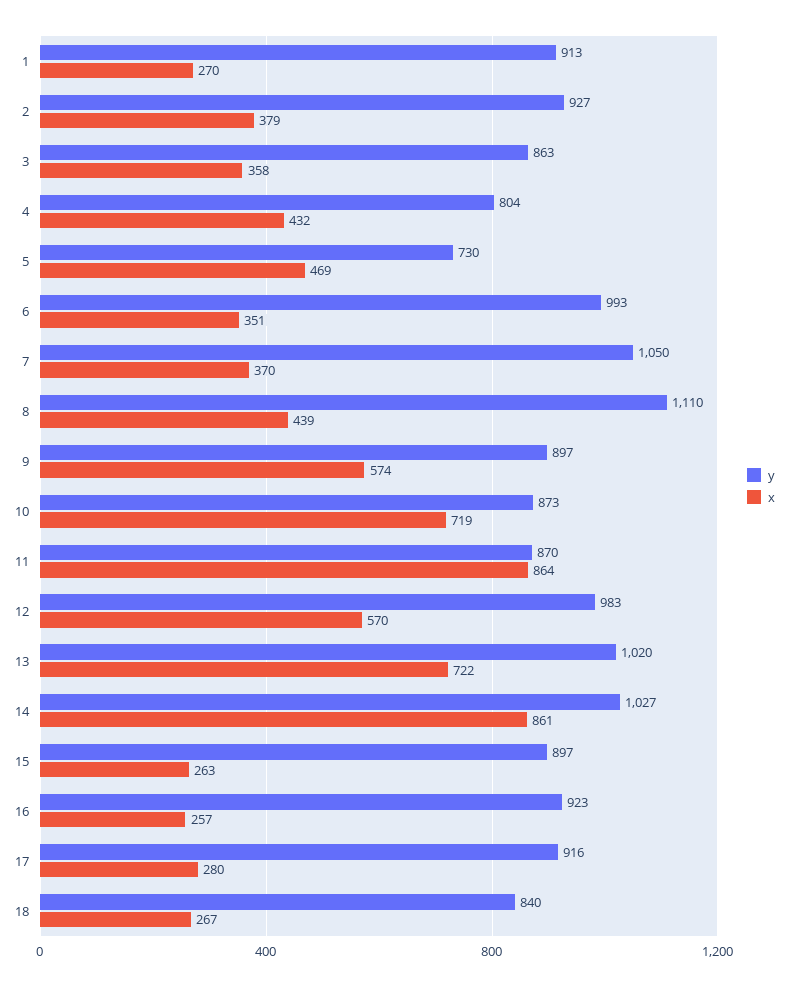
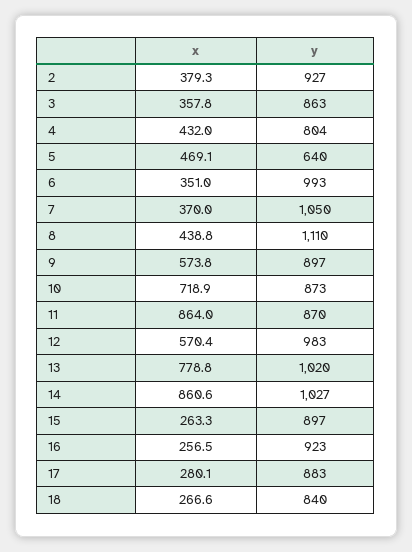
  {
    "y": {
-     "1": 913,
      "2": 927,
      "3": 863,
      "4": 804,
-     "5": 730,
+     "5": 640,
      "6": 993,
      "7": 1050,
      "8": 1110,
      "9": 897,
      "10": 873,
      "11": 870,
      "12": 983,
      "13": 1020,
      "14": 1027,
      "15": 897,
      "16": 923,
-     "17": 916,
+     "17": 883,
      "18": 840
    },
    "x": {
-     "1": 270,
      "2": 379.3,
      "3": 357.8,
      "4": 432,
      "5": 469.1,
      "6": 351,
      "7": 370,
      "8": 438.8,
      "9": 573.8,
      "10": 718.9,
      "11": 864,
      "12": 570.4,
-     "13": 722,
+     "13": 778.8,
      "14": 860.6,
      "15": 263.3,
      "16": 256.5,
      "17": 280.1,
      "18": 266.6
    }
  }

